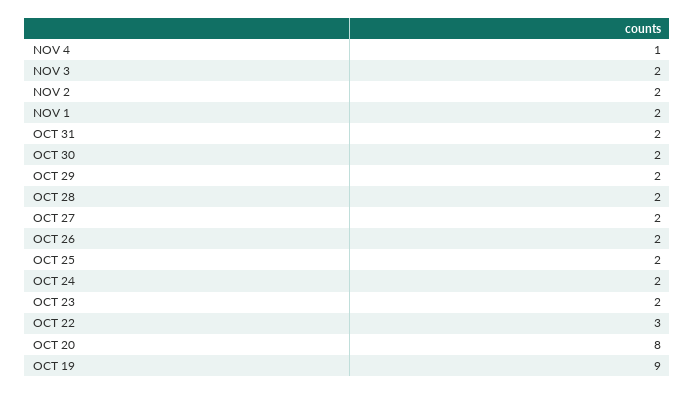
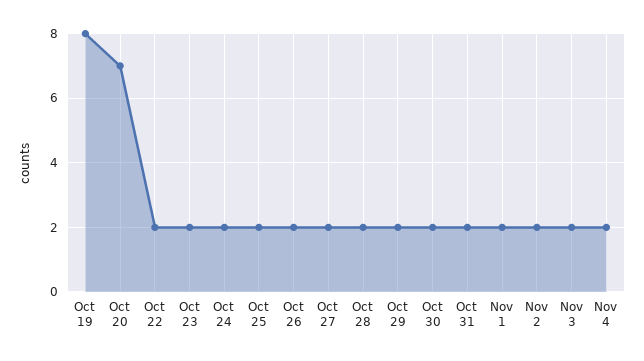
  {
-   "NOV 4": 1,
+   "NOV 4": 2,
    "NOV 3": 2,
    "NOV 2": 2,
    "NOV 1": 2,
    "OCT 31": 2,
    "OCT 30": 2,
    "OCT 29": 2,
    "OCT 28": 2,
    "OCT 27": 2,
    "OCT 26": 2,
    "OCT 25": 2,
    "OCT 24": 2,
    "OCT 23": 2,
-   "OCT 22": 3,
+   "OCT 22": 2,
-   "OCT 20": 8,
+   "OCT 20": 7,
-   "OCT 19": 9
+   "OCT 19": 8
  }

